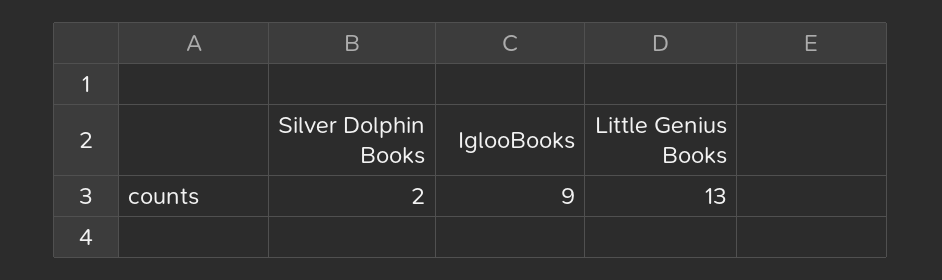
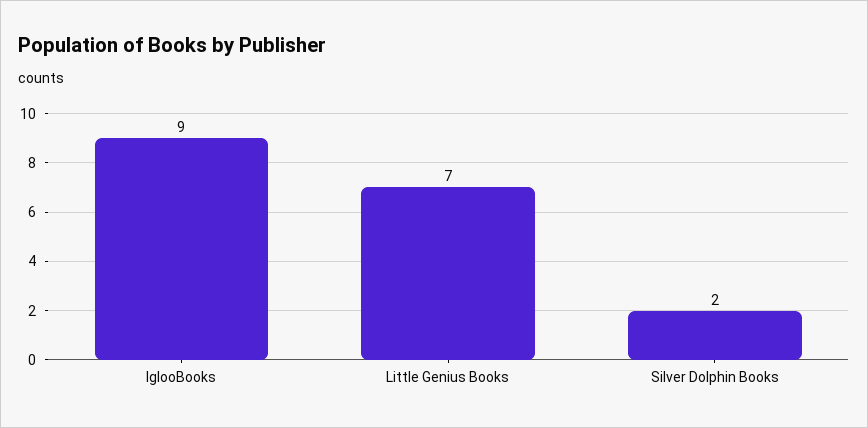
  {
    "Silver Dolphin Books": 2,
    "IglooBooks": 9,
-   "Little Genius Books": 13
+   "Little Genius Books": 7
  }

